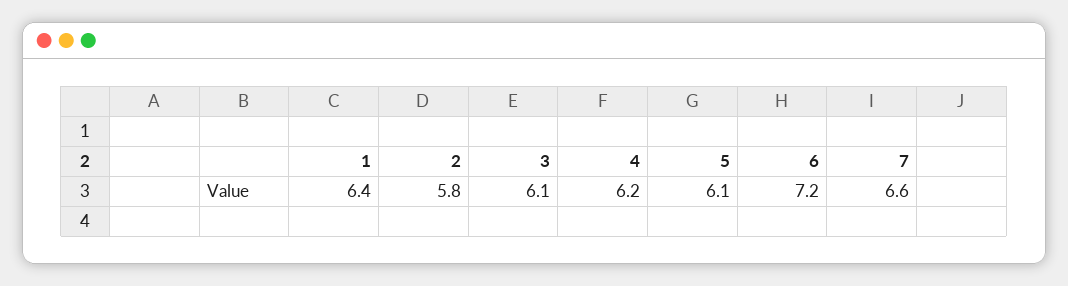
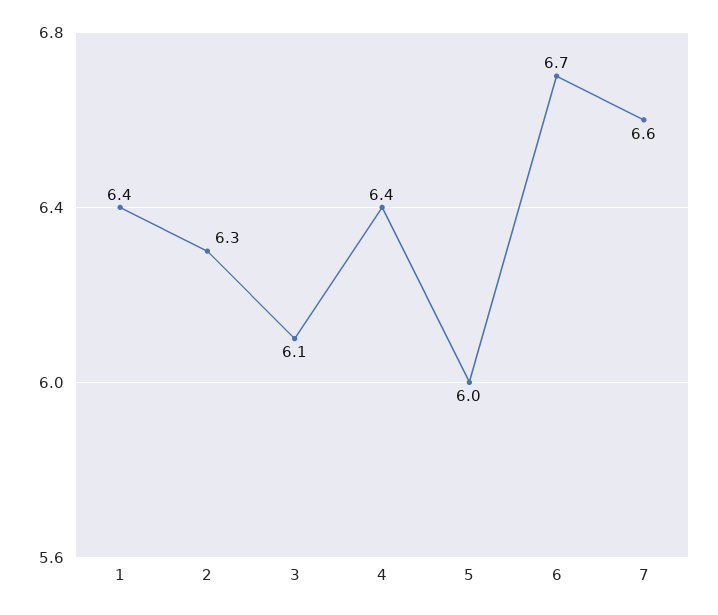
  {
    "1": 6.4,
-   "2": 5.8,
+   "2": 6.3,
    "3": 6.1,
-   "4": 6.2,
+   "4": 6.4,
-   "5": 6.1,
+   "5": 6,
-   "6": 7.2,
+   "6": 6.7,
    "7": 6.6
  }

